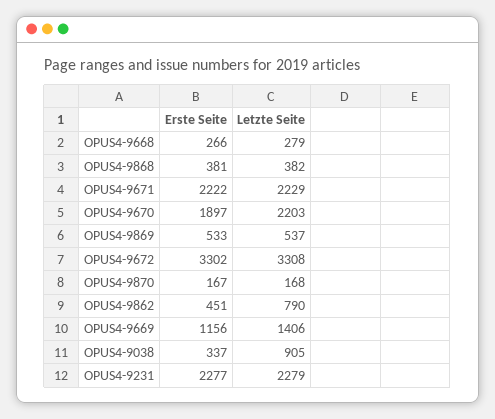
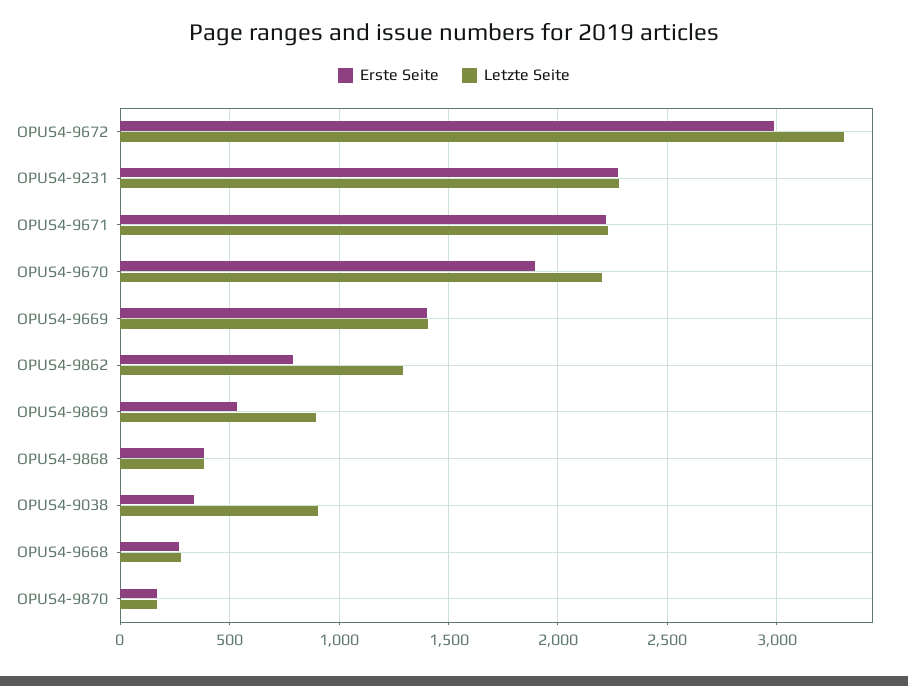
  {
    "Erste Seite": {
      "OPUS4-9668": 266,
      "OPUS4-9868": 381,
      "OPUS4-9671": 2222,
      "OPUS4-9670": 1897,
      "OPUS4-9869": 533,
-     "OPUS4-9672": 3302,
+     "OPUS4-9672": 3000,
      "OPUS4-9870": 167,
-     "OPUS4-9862": 451,
+     "OPUS4-9862": 800,
-     "OPUS4-9669": 1156,
+     "OPUS4-9669": 1400,
      "OPUS4-9038": 337,
      "OPUS4-9231": 2277
    },
    "Letzte Seite": {
      "OPUS4-9668": 279,
      "OPUS4-9868": 382,
      "OPUS4-9671": 2229,
      "OPUS4-9670": 2203,
-     "OPUS4-9869": 537,
+     "OPUS4-9869": 900,
      "OPUS4-9672": 3308,
      "OPUS4-9870": 168,
-     "OPUS4-9862": 790,
+     "OPUS4-9862": 1300,
      "OPUS4-9669": 1406,
      "OPUS4-9038": 905,
      "OPUS4-9231": 2279
    }
  }

